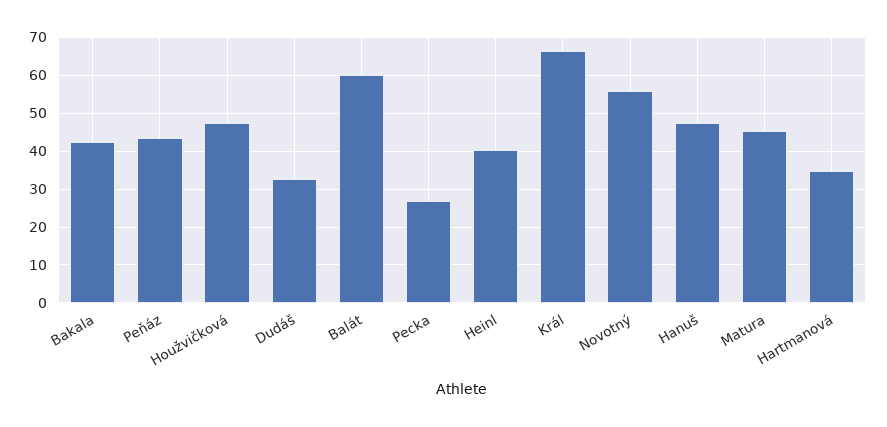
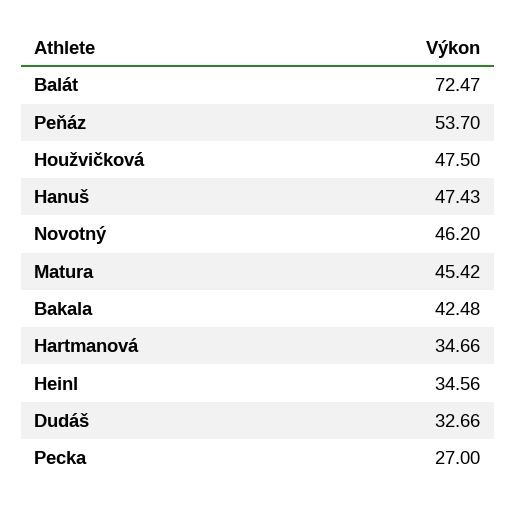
  {
    "Bakala": 42.48,
-   "Peňáz": 44,
+   "Peňáz": 53.7,
    "Houžvičková": 47.5,
    "Dudáš": 32.66,
-   "Balát": 60,
+   "Balát": 72.47,
    "Pecka": 27,
-   "Heinl": 40,
+   "Heinl": 34.56,
-   "Král": 66,
-   "Novotný": 56,
+   "Novotný": 46.2,
    "Hanuš": 47.43,
    "Matura": 45.42,
    "Hartmanová": 34.66
  }

